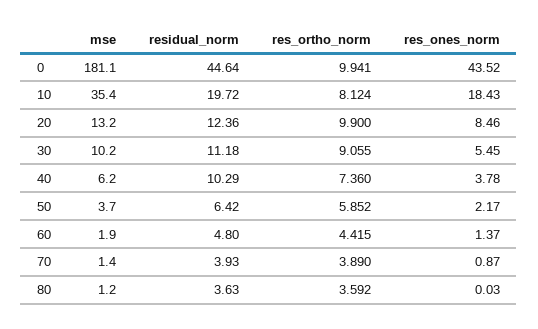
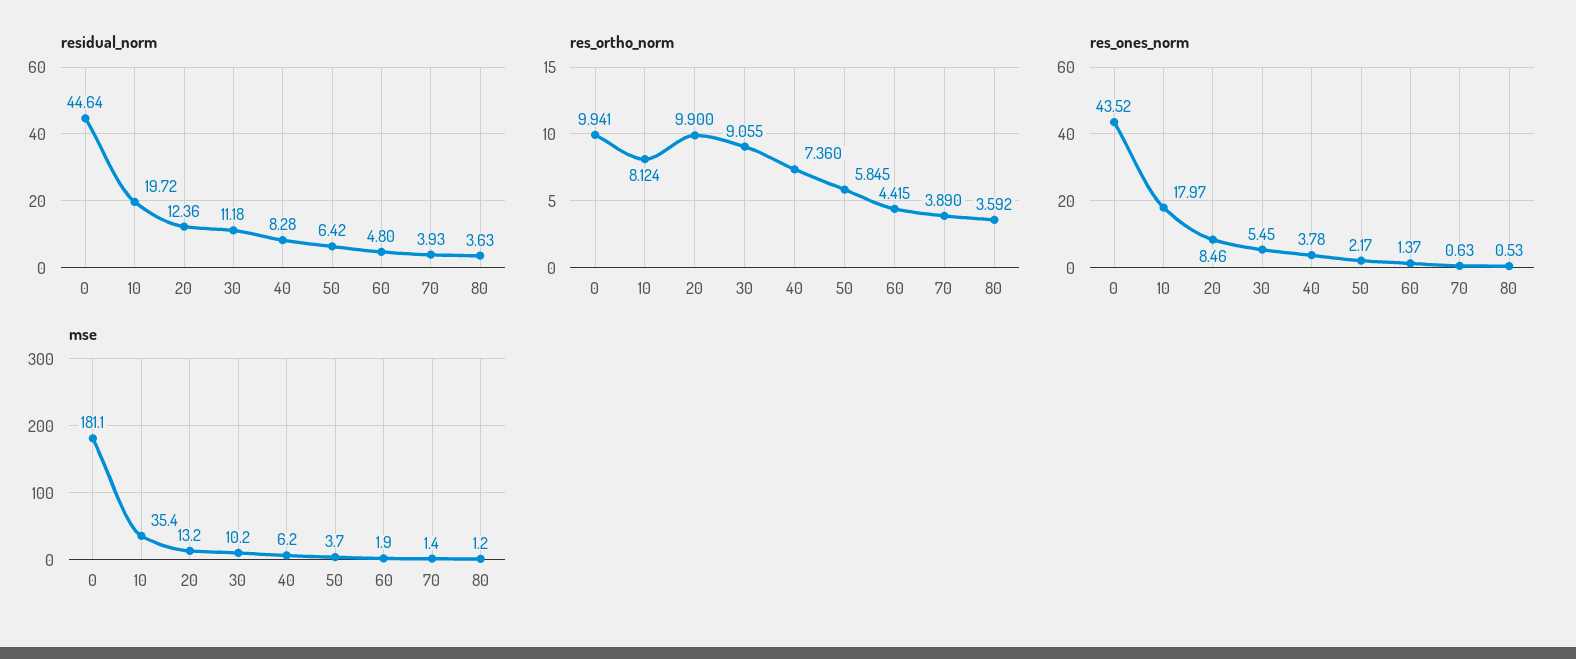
  {
    "mse": {
      "0": 181.1,
      "10": 35.4,
      "20": 13.2,
      "30": 10.2,
      "40": 6.2,
      "50": 3.7,
      "60": 1.9,
      "70": 1.4,
      "80": 1.2
    },
    "residual_norm": {
      "0": 44.64,
      "10": 19.72,
      "20": 12.36,
      "30": 11.18,
-     "40": 10.29,
+     "40": 8.28,
      "50": 6.42,
      "60": 4.8,
      "70": 3.93,
      "80": 3.63
    },
    "res_ortho_norm": {
      "0": 9.941,
      "10": 8.124,
      "20": 9.9,
      "30": 9.055,
      "40": 7.36,
-     "50": 5.852,
+     "50": 5.845,
      "60": 4.415,
      "70": 3.89,
      "80": 3.592
    },
    "res_ones_norm": {
      "0": 43.52,
-     "10": 18.43,
+     "10": 17.97,
      "20": 8.46,
      "30": 5.45,
      "40": 3.78,
      "50": 2.17,
      "60": 1.37,
-     "70": 0.87,
+     "70": 0.63,
-     "80": 0.03
+     "80": 0.53
    }
  }

